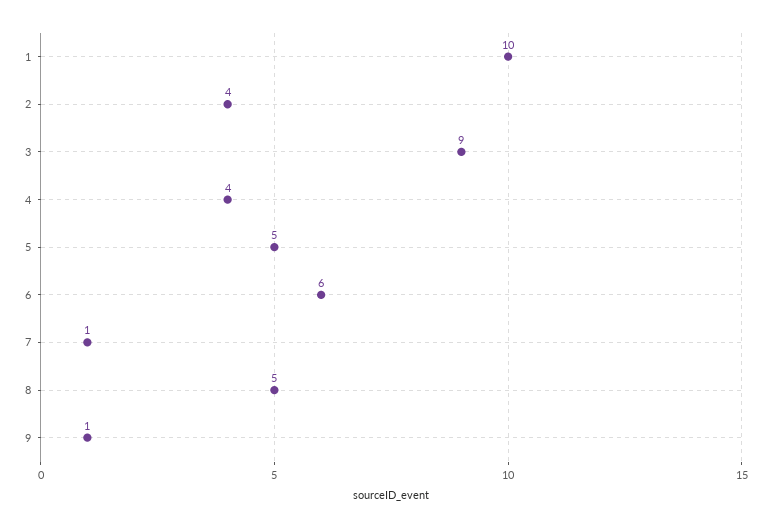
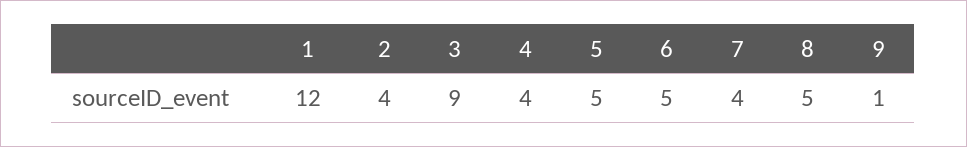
  {
-   "1": 10,
+   "1": 12,
    "2": 4,
    "3": 9,
    "4": 4,
    "5": 5,
-   "6": 6,
+   "6": 5,
-   "7": 1,
+   "7": 4,
    "8": 5,
    "9": 1
  }

